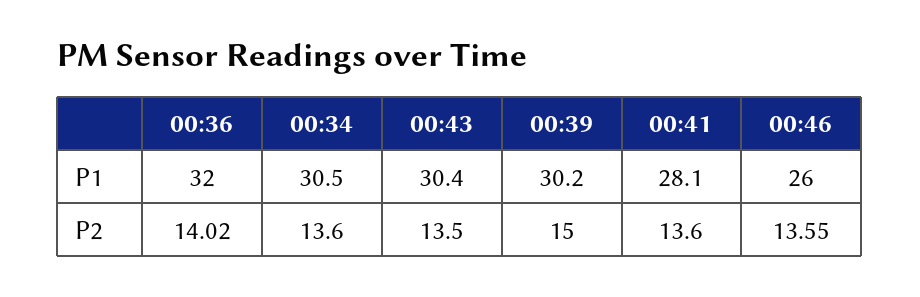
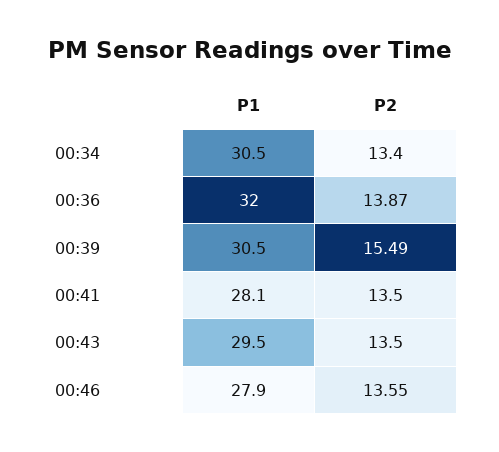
  {
    "00:36": {
      "P1": 32,
-     "P2": 14.02
+     "P2": 13.87
    },
    "00:34": {
      "P1": 30.5,
-     "P2": 13.6
+     "P2": 13.4
    },
    "00:43": {
-     "P1": 30.4,
+     "P1": 29.5,
      "P2": 13.5
    },
    "00:39": {
-     "P1": 30.2,
+     "P1": 30.5,
-     "P2": 15
+     "P2": 15.49
    },
    "00:41": {
      "P1": 28.1,
-     "P2": 13.6
+     "P2": 13.5
    },
    "00:46": {
-     "P1": 26,
+     "P1": 27.9,
      "P2": 13.55
    }
  }

